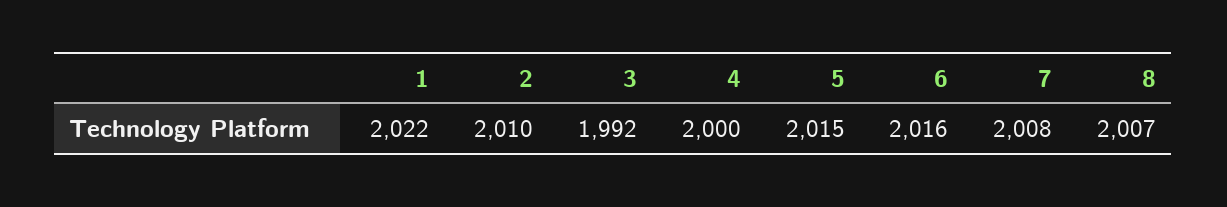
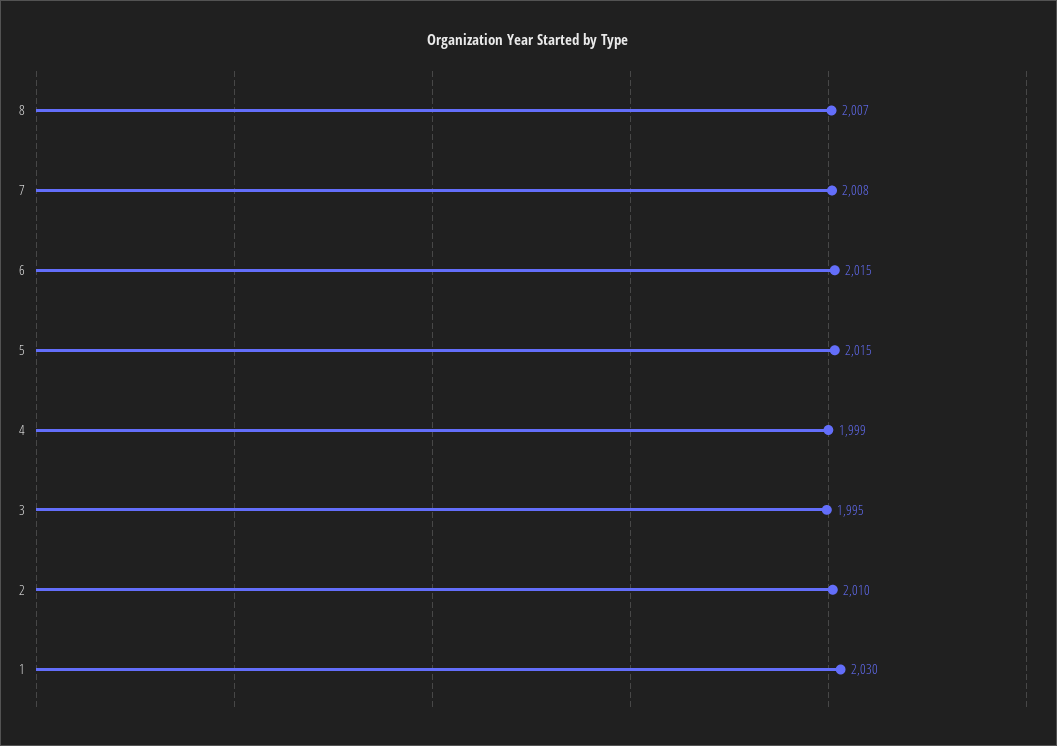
  {
-   "1": 2022,
+   "1": 2030,
    "2": 2010,
-   "3": 1992,
+   "3": 1995,
-   "4": 2000,
+   "4": 1999,
    "5": 2015,
-   "6": 2016,
+   "6": 2015,
    "7": 2008,
    "8": 2007
  }

